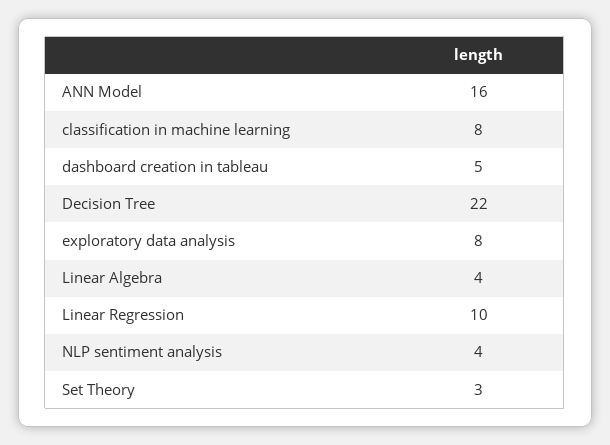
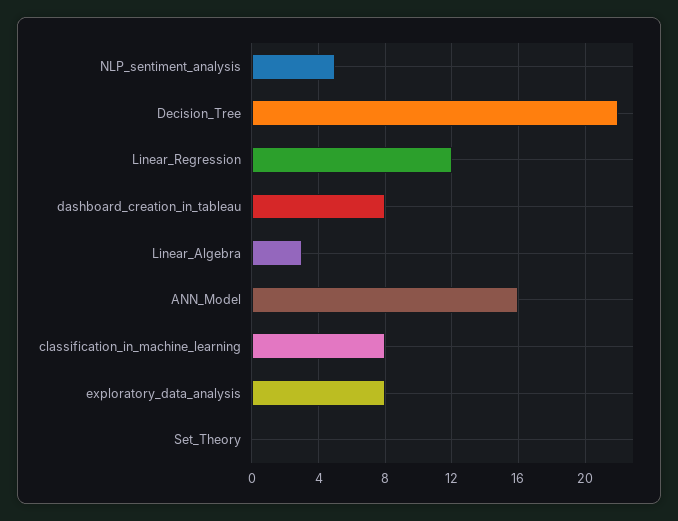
  {
    "ANN Model": 16,
    "classification in machine learning": 8,
-   "dashboard creation in tableau": 5,
+   "dashboard creation in tableau": 8,
    "Decision Tree": 22,
    "exploratory data analysis": 8,
-   "Linear Algebra": 4,
+   "Linear Algebra": 3,
-   "Linear Regression": 10,
+   "Linear Regression": 12,
-   "NLP sentiment analysis": 4,
+   "NLP sentiment analysis": 5,
-   "Set Theory": 3
+   "Set Theory": 0
  }

